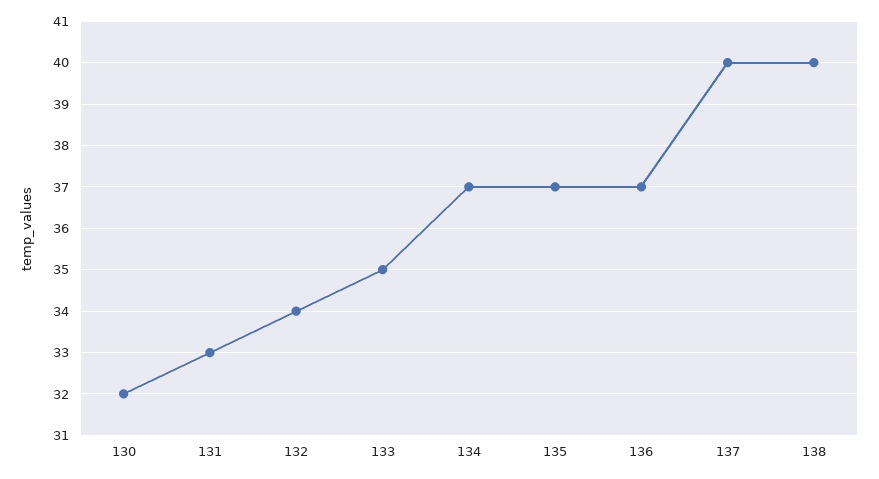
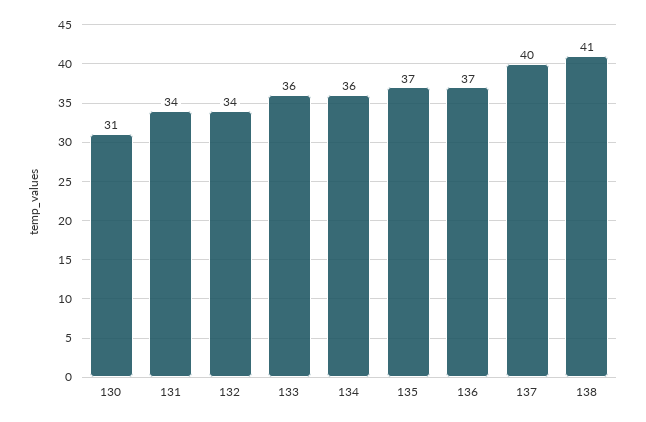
  {
-   "130": 32,
+   "130": 31,
-   "131": 33,
+   "131": 34,
    "132": 34,
-   "133": 35,
+   "133": 36,
-   "134": 37,
+   "134": 36,
    "135": 37,
    "136": 37,
    "137": 40,
-   "138": 40
+   "138": 41
  }

